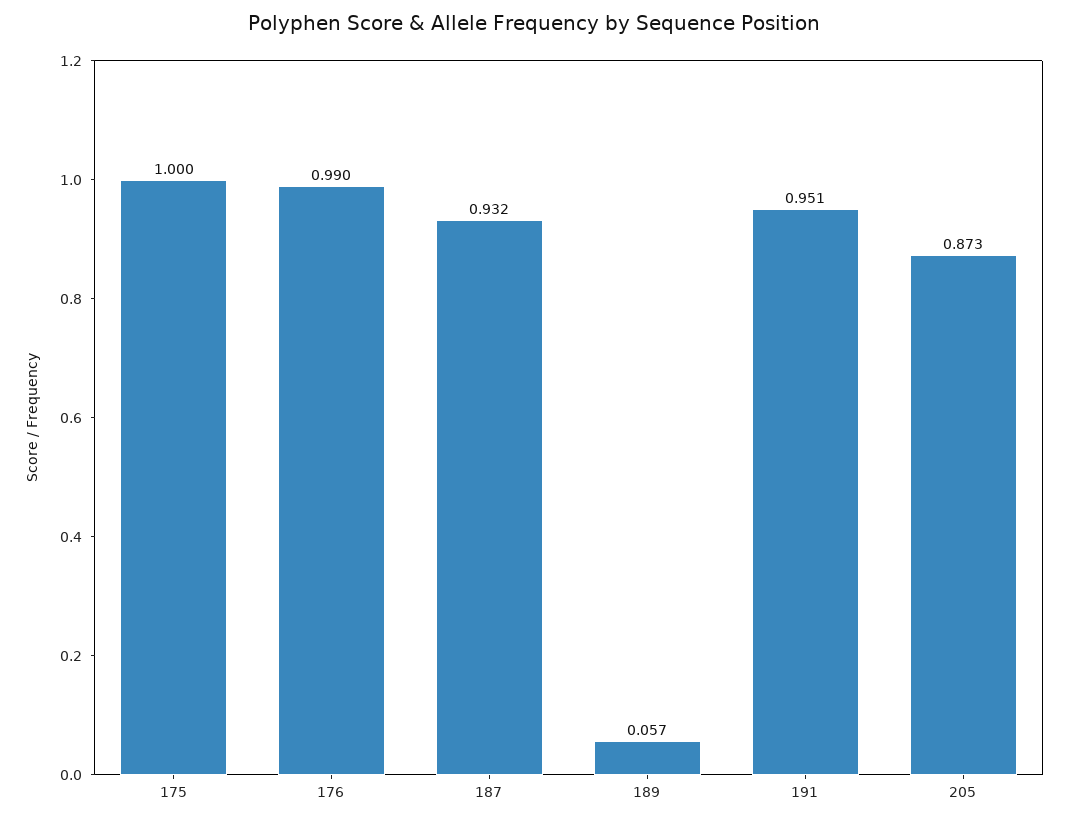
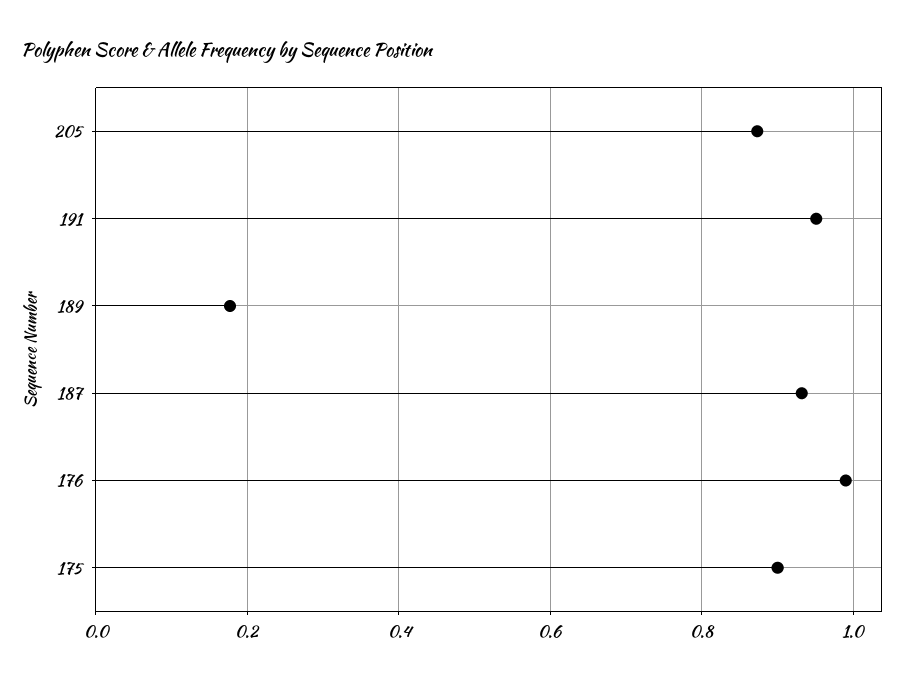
  {
-   "175": 1,
+   "175": 0.9,
    "176": 0.99,
    "187": 0.932,
-   "189": 0.057,
+   "189": 0.18,
    "191": 0.951,
    "205": 0.873
  }

